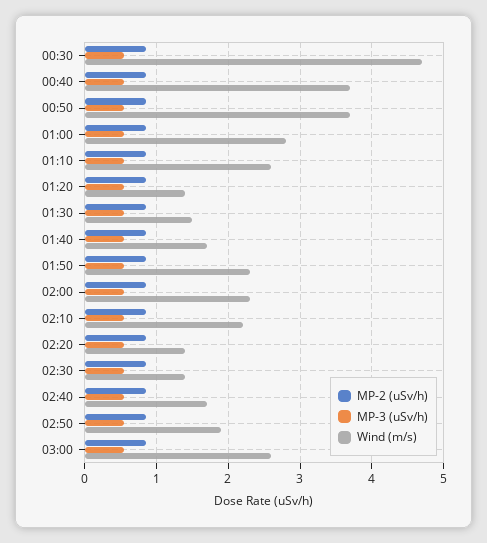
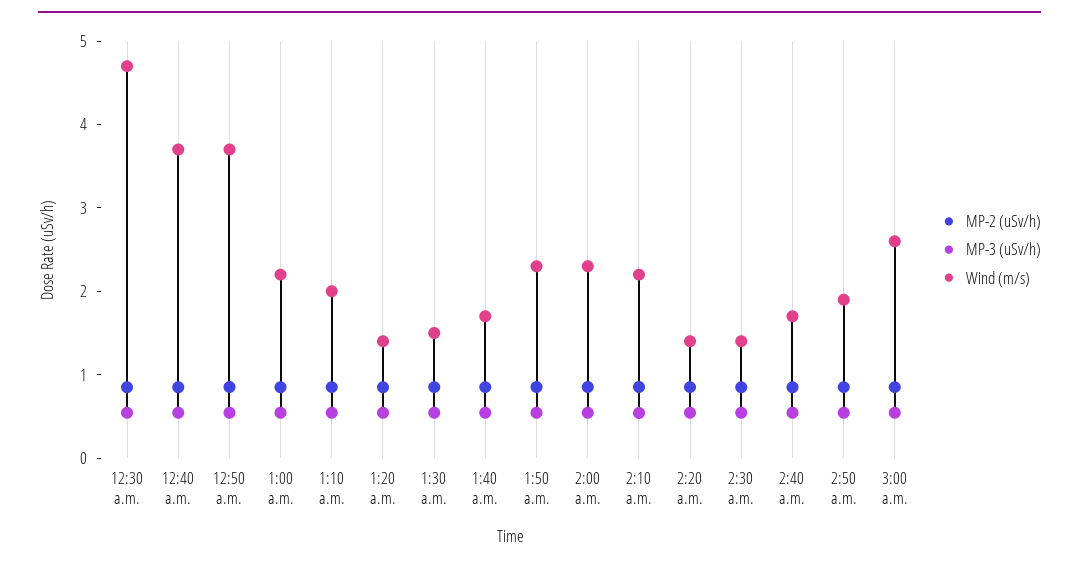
  {
    "MP-2 (uSv/h)": {
      "00:30": 0.9,
      "00:40": 0.9,
      "00:50": 0.9,
      "01:00": 0.9,
      "01:10": 0.9,
      "01:20": 0.9,
      "01:30": 0.9,
      "01:40": 0.9,
      "01:50": 0.9,
      "02:00": 0.9,
      "02:10": 0.9,
      "02:20": 0.9,
      "02:30": 0.9,
      "02:40": 0.9,
      "02:50": 0.9,
      "03:00": 0.9
    },
    "MP-3 (uSv/h)": {
      "00:30": 0.5,
      "00:40": 0.5,
      "00:50": 0.5,
      "01:00": 0.5,
      "01:10": 0.5,
      "01:20": 0.5,
      "01:30": 0.5,
      "01:40": 0.5,
      "01:50": 0.5,
      "02:00": 0.5,
      "02:10": 0.5,
      "02:20": 0.5,
      "02:30": 0.5,
      "02:40": 0.5,
      "02:50": 0.5,
      "03:00": 0.5
    },
    "Wind (m/s)": {
      "00:30": 4.7,
      "00:40": 3.7,
      "00:50": 3.7,
-     "01:00": 2.8,
+     "01:00": 2.2,
-     "01:10": 2.6,
+     "01:10": 2,
      "01:20": 1.4,
      "01:30": 1.5,
      "01:40": 1.7,
      "01:50": 2.3,
      "02:00": 2.3,
      "02:10": 2.2,
      "02:20": 1.4,
      "02:30": 1.4,
      "02:40": 1.7,
      "02:50": 1.9,
      "03:00": 2.6
    }
  }

